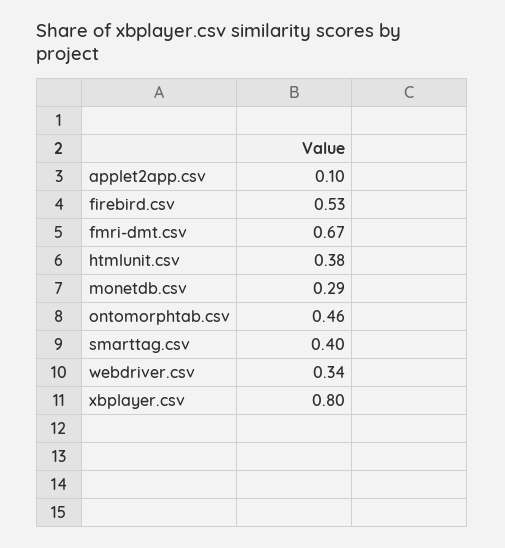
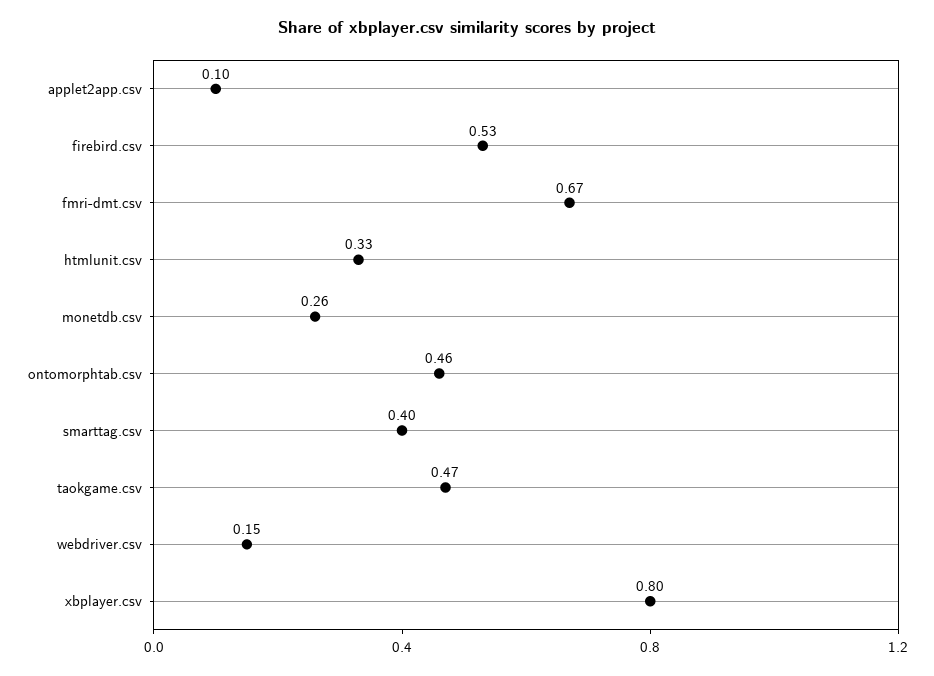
  {
    "applet2app.csv": 0.1,
    "firebird.csv": 0.53,
    "fmri-dmt.csv": 0.67,
-   "htmlunit.csv": 0.38,
+   "htmlunit.csv": 0.33,
-   "monetdb.csv": 0.29,
+   "monetdb.csv": 0.26,
    "ontomorphtab.csv": 0.46,
    "smarttag.csv": 0.4,
-   "webdriver.csv": 0.34,
+   "webdriver.csv": 0.15,
-   "xbplayer.csv": 0.8
+   "xbplayer.csv": 0.8,
+   "taokgame.csv": 0.47
  }

